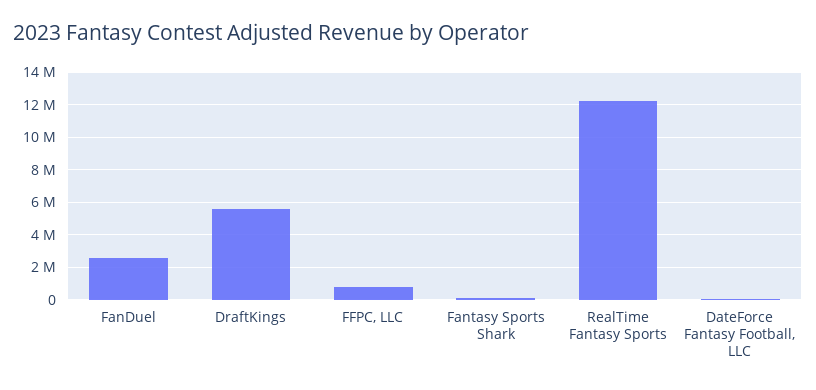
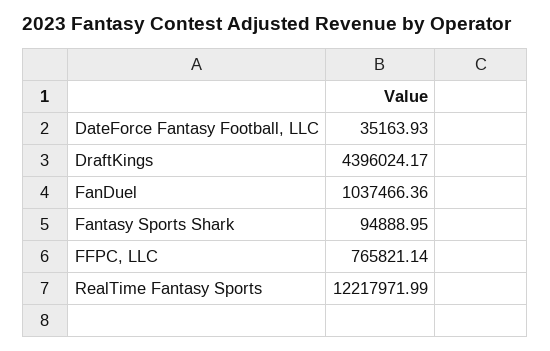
  {
-   "FanDuel": 2500000,
+   "FanDuel": 1037466.36,
-   "DraftKings": 5500000,
+   "DraftKings": 4396024.17,
    "FFPC, LLC": 765821.14,
    "Fantasy Sports Shark": 94888.95,
    "RealTime Fantasy Sports": 12217971.99,
    "DateForce Fantasy Football, LLC": 35163.93
  }

